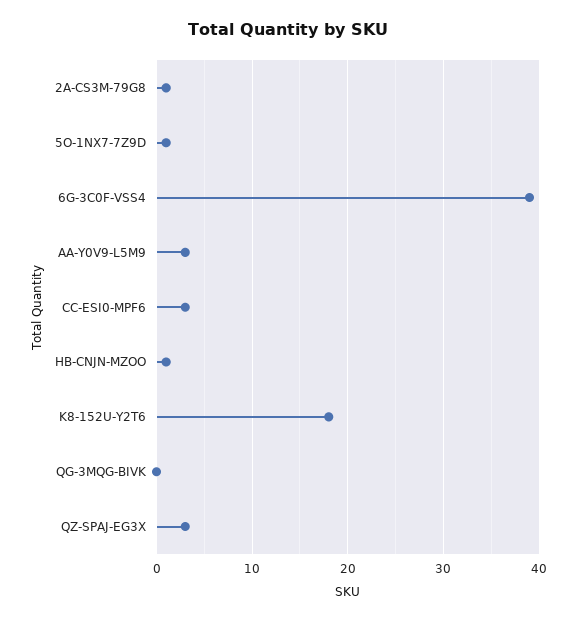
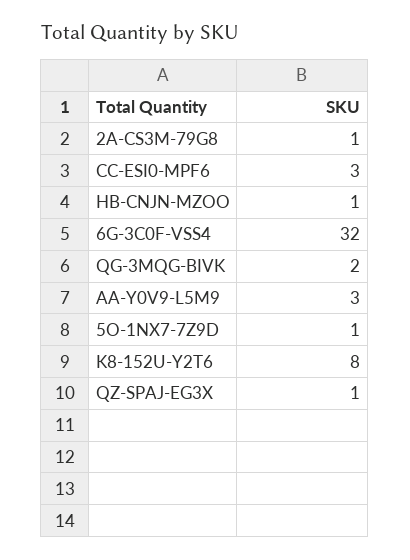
  {
    "2A-CS3M-79G8": 1,
    "5O-1NX7-7Z9D": 1,
-   "6G-3C0F-VSS4": 39,
+   "6G-3C0F-VSS4": 32,
    "AA-Y0V9-L5M9": 3,
    "CC-ESI0-MPF6": 3,
    "HB-CNJN-MZOO": 1,
-   "K8-152U-Y2T6": 18,
+   "K8-152U-Y2T6": 8,
-   "QG-3MQG-BIVK": 0,
+   "QG-3MQG-BIVK": 2,
-   "QZ-SPAJ-EG3X": 3
+   "QZ-SPAJ-EG3X": 1
  }

